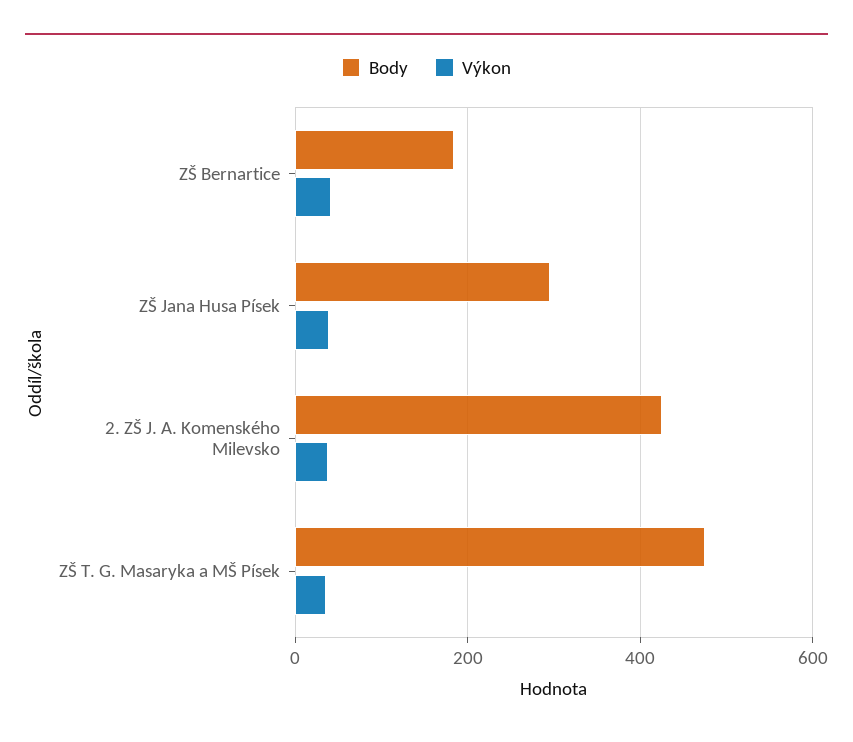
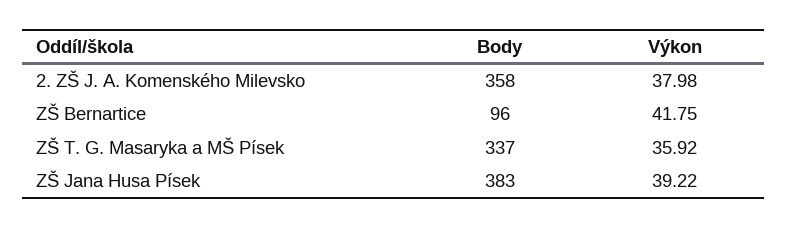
  {
    "Body": {
-     "ZŠ Bernartice": 180,
+     "ZŠ Bernartice": 96,
-     "ZŠ Jana Husa Písek": 300,
+     "ZŠ Jana Husa Písek": 383,
-     "2. ZŠ J. A. Komenského Milevsko": 420,
+     "2. ZŠ J. A. Komenského Milevsko": 358,
-     "ZŠ T. G. Masaryka a MŠ Písek": 480
+     "ZŠ T. G. Masaryka a MŠ Písek": 337
    },
    "Výkon": {
      "ZŠ Bernartice": 41.75,
      "ZŠ Jana Husa Písek": 39.22,
      "2. ZŠ J. A. Komenského Milevsko": 37.98,
      "ZŠ T. G. Masaryka a MŠ Písek": 35.92
    }
  }

